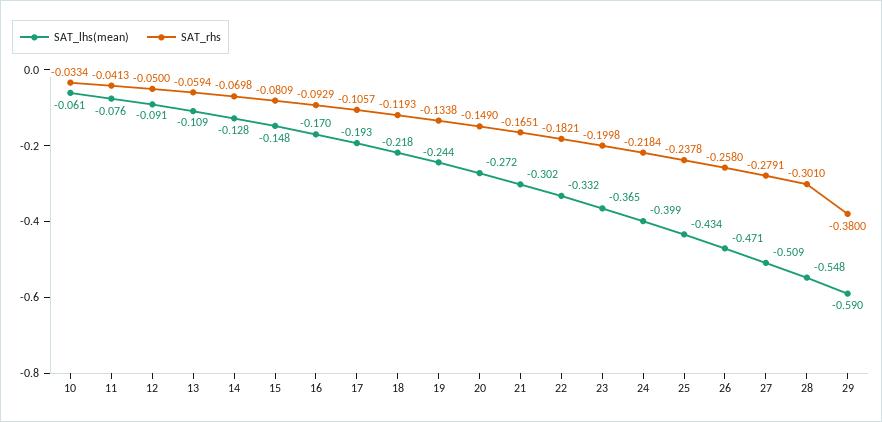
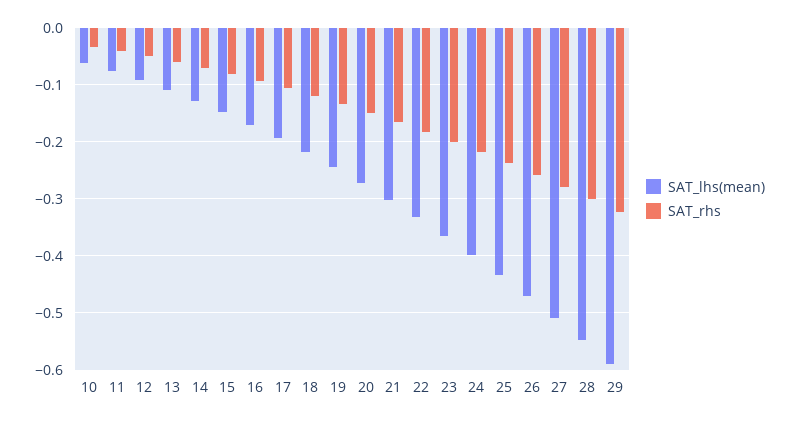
  {
    "SAT_lhs(mean)": {
      "10": -0.061,
      "11": -0.076,
      "12": -0.091,
      "13": -0.109,
      "14": -0.128,
      "15": -0.148,
      "16": -0.17,
      "17": -0.193,
      "18": -0.218,
      "19": -0.244,
      "20": -0.272,
      "21": -0.302,
      "22": -0.332,
      "23": -0.365,
      "24": -0.399,
      "25": -0.434,
      "26": -0.471,
      "27": -0.509,
      "28": -0.548,
      "29": -0.59
    },
    "SAT_rhs": {
      "10": -0.0334,
      "11": -0.0413,
      "12": -0.05,
      "13": -0.0594,
      "14": -0.0698,
      "15": -0.0809,
      "16": -0.0929,
      "17": -0.1057,
      "18": -0.1193,
      "19": -0.1338,
      "20": -0.149,
      "21": -0.1651,
      "22": -0.1821,
      "23": -0.1998,
      "24": -0.2184,
      "25": -0.2378,
      "26": -0.258,
      "27": -0.2791,
      "28": -0.301,
-     "29": -0.38
+     "29": -0.32
    }
  }

